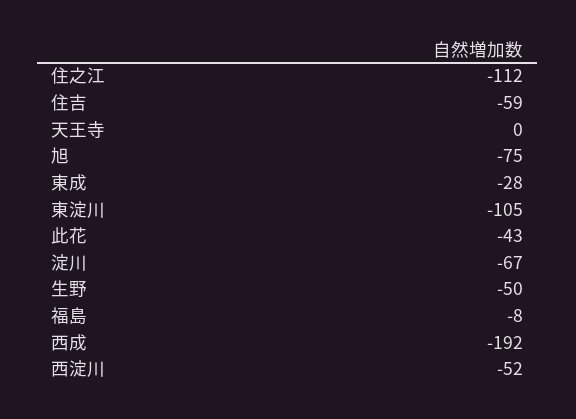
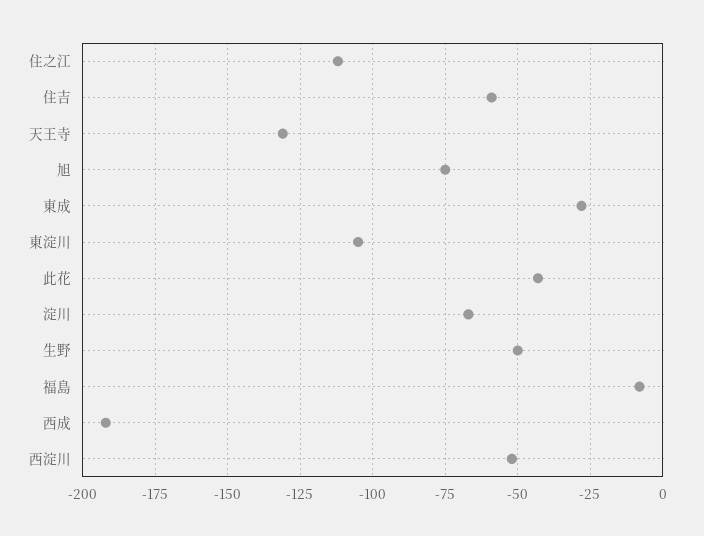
  {
    "住之江": -112,
    "住吉": -59,
-   "天王寺": 0,
+   "天王寺": -130,
    "旭": -75,
    "東成": -28,
    "東淀川": -105,
    "此花": -43,
    "淀川": -67,
    "生野": -50,
    "福島": -8,
    "西成": -192,
    "西淀川": -52
  }

